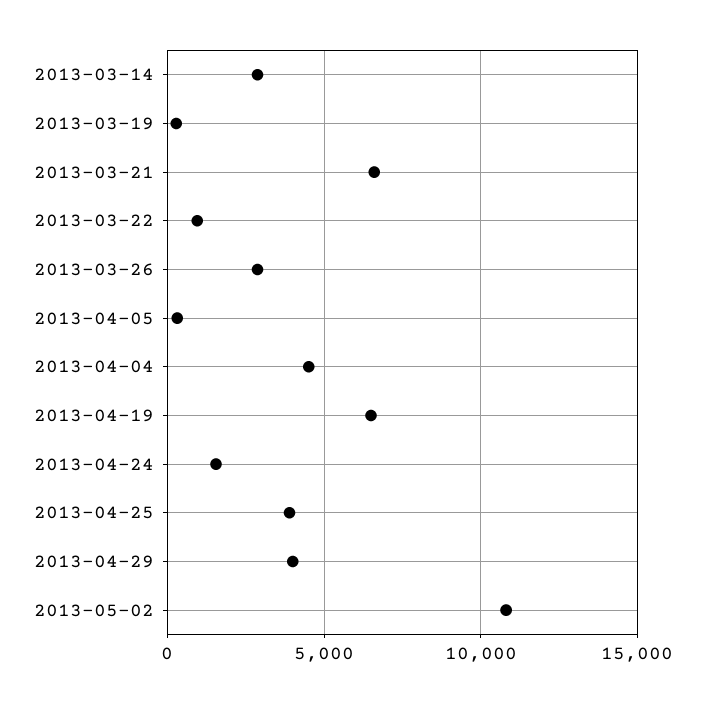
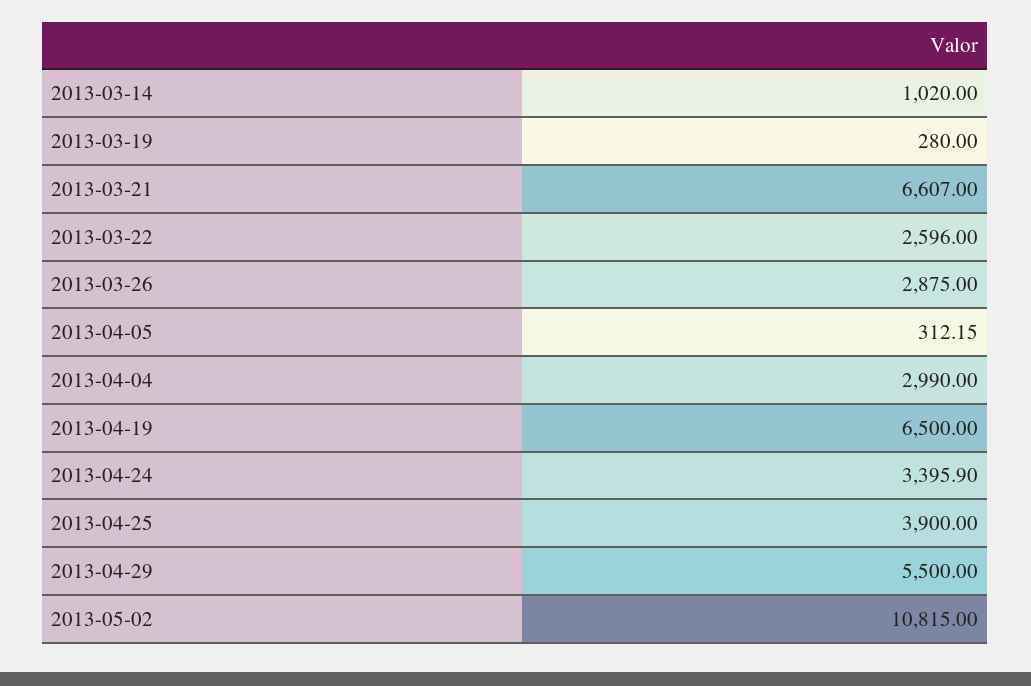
  {
-   "2013-03-14": 3000,
+   "2013-03-14": 1020,
    "2013-03-19": 280,
    "2013-03-21": 6607,
-   "2013-03-22": 1000,
+   "2013-03-22": 2596,
    "2013-03-26": 2875,
    "2013-04-05": 312.15,
-   "2013-04-04": 4500,
+   "2013-04-04": 2990,
    "2013-04-19": 6500,
-   "2013-04-24": 1500,
+   "2013-04-24": 3395.9,
    "2013-04-25": 3900,
-   "2013-04-29": 4000,
+   "2013-04-29": 5500,
    "2013-05-02": 10815
  }

